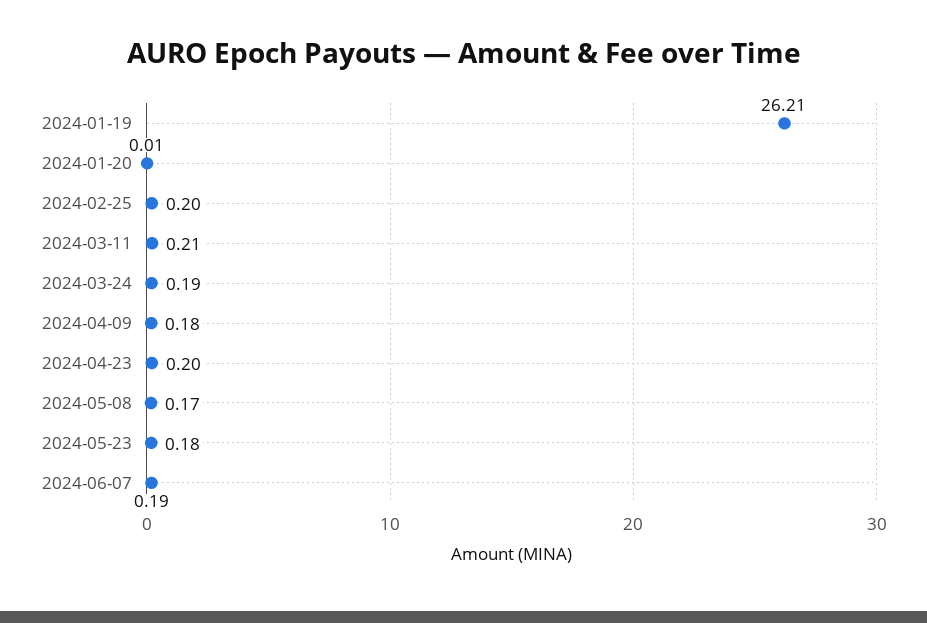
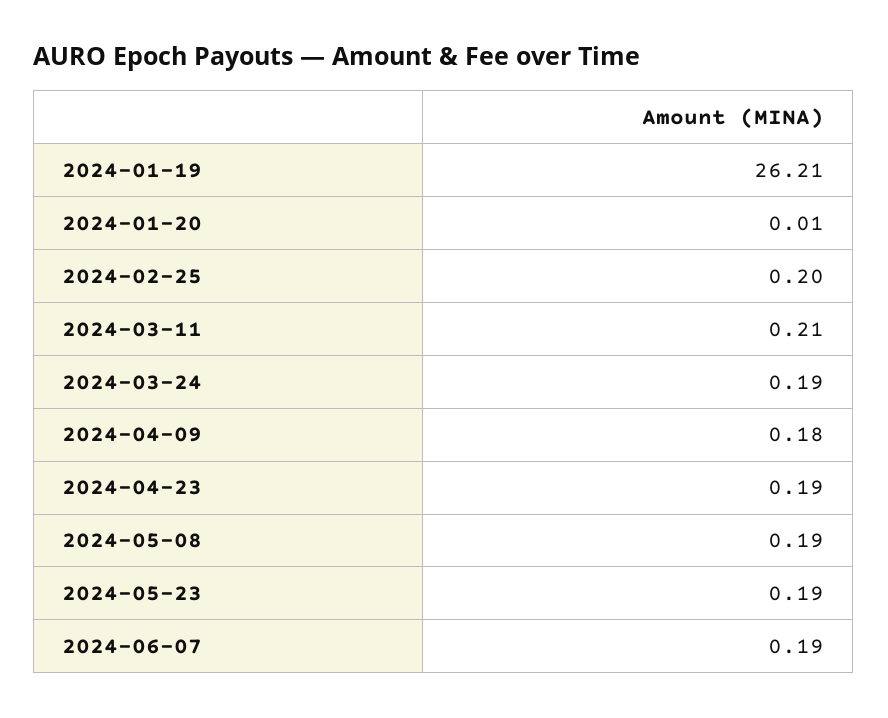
  {
    "2024-01-19": 26.21,
    "2024-01-20": 0.01,
    "2024-02-25": 0.2,
    "2024-03-11": 0.21,
    "2024-03-24": 0.19,
    "2024-04-09": 0.18,
-   "2024-04-23": 0.2,
+   "2024-04-23": 0.19,
-   "2024-05-08": 0.17,
+   "2024-05-08": 0.19,
-   "2024-05-23": 0.18,
+   "2024-05-23": 0.19,
    "2024-06-07": 0.19
  }

